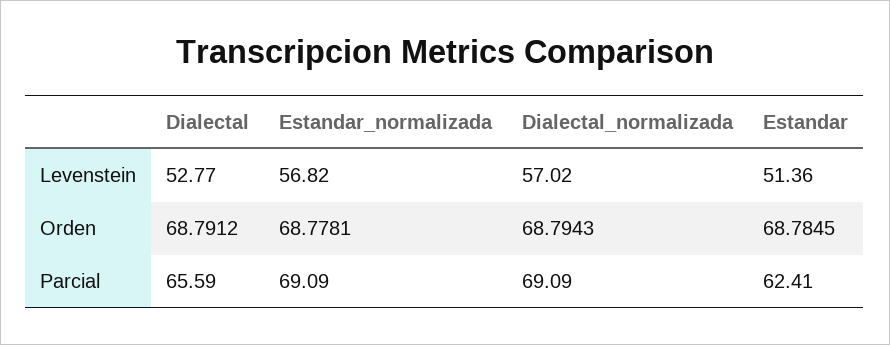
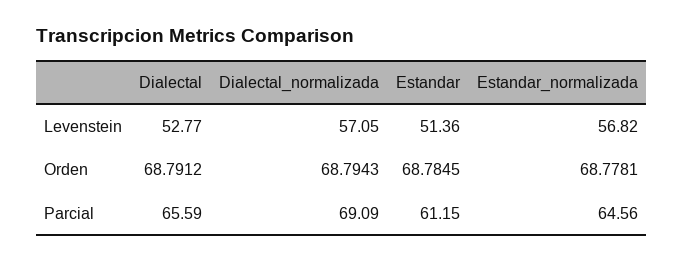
  {
    "Dialectal": {
      "Levenstein": 52.77,
      "Orden": 68.7912,
      "Parcial": 65.59
    },
    "Estandar_normalizada": {
      "Levenstein": 56.82,
      "Orden": 68.7781,
-     "Parcial": 69.09
+     "Parcial": 64.56
    },
    "Dialectal_normalizada": {
-     "Levenstein": 57.02,
+     "Levenstein": 57.05,
      "Orden": 68.7943,
      "Parcial": 69.09
    },
    "Estandar": {
      "Levenstein": 51.36,
      "Orden": 68.7845,
-     "Parcial": 62.41
+     "Parcial": 61.15
    }
  }

